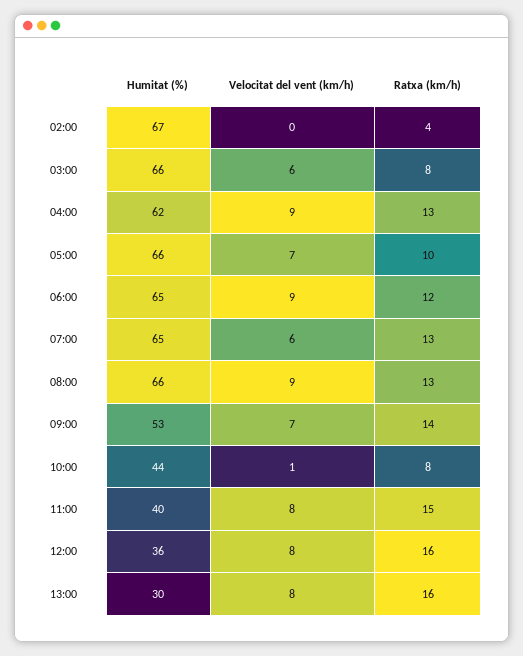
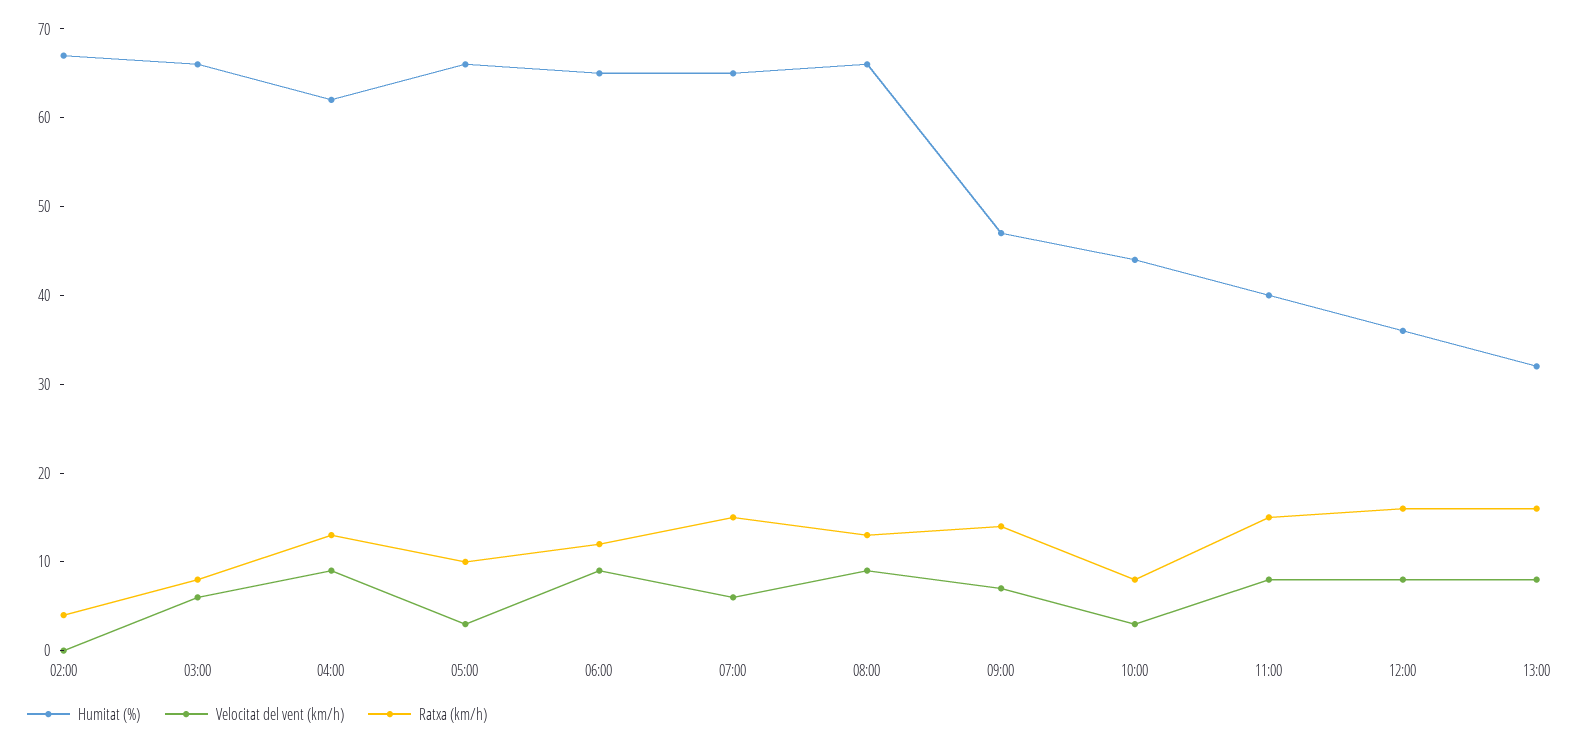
  {
    "Humitat (%)": {
      "02:00": 67,
      "03:00": 66,
      "04:00": 62,
      "05:00": 66,
      "06:00": 65,
      "07:00": 65,
      "08:00": 66,
-     "09:00": 53,
+     "09:00": 47,
      "10:00": 44,
      "11:00": 40,
      "12:00": 36,
-     "13:00": 30
+     "13:00": 32
    },
    "Velocitat del vent (km/h)": {
      "02:00": 0,
      "03:00": 6,
      "04:00": 9,
-     "05:00": 7,
+     "05:00": 3,
      "06:00": 9,
      "07:00": 6,
      "08:00": 9,
      "09:00": 7,
-     "10:00": 1,
+     "10:00": 3,
      "11:00": 8,
      "12:00": 8,
      "13:00": 8
    },
    "Ratxa (km/h)": {
      "02:00": 4,
      "03:00": 8,
      "04:00": 13,
      "05:00": 10,
      "06:00": 12,
-     "07:00": 13,
+     "07:00": 15,
      "08:00": 13,
      "09:00": 14,
      "10:00": 8,
      "11:00": 15,
      "12:00": 16,
      "13:00": 16
    }
  }

